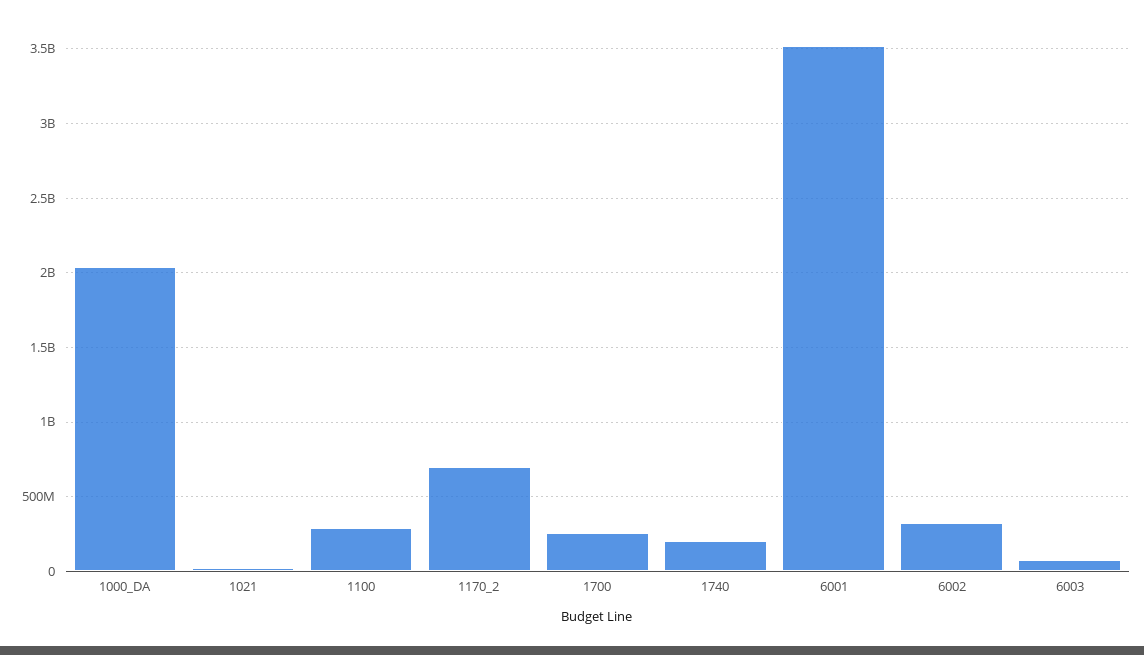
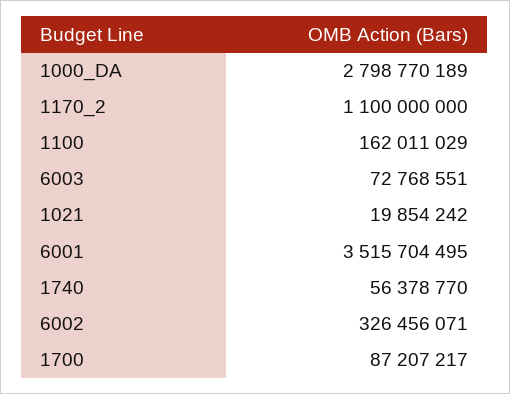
  {
-   "1000_DA": 2050000000,
+   "1000_DA": 2798770189,
    "1021": 19854242,
-   "1100": 300000000,
+   "1100": 162011029,
-   "1170_2": 700000000,
+   "1170_2": 1100000000,
-   "1700": 250000000,
+   "1700": 87207217,
-   "1740": 200000000,
+   "1740": 56378770,
    "6001": 3515704495,
    "6002": 326456071,
    "6003": 72768551
  }

